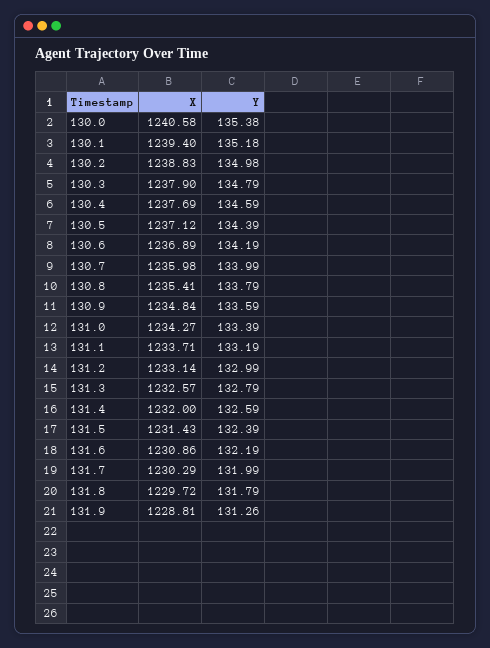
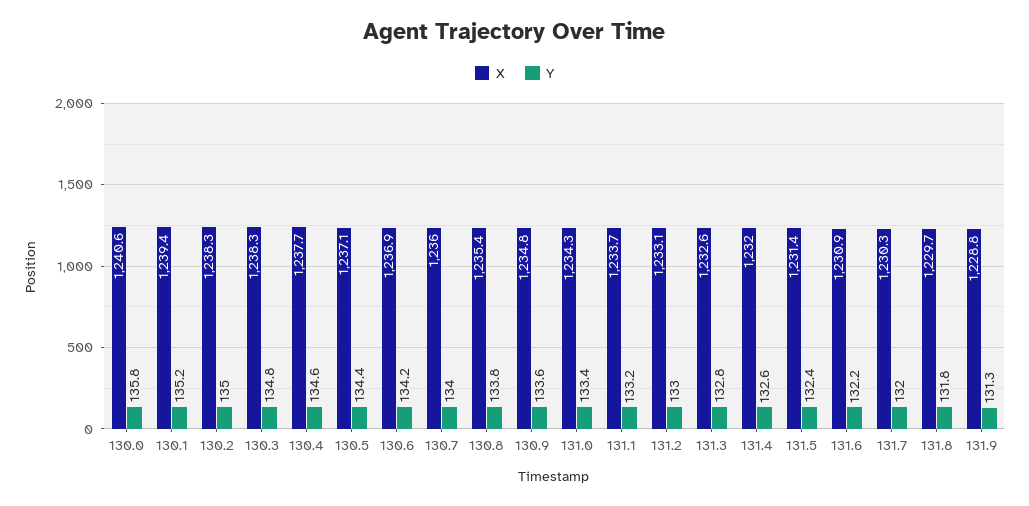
  {
    "X": {
      "130.0": 1240.58,
      "130.1": 1239.4,
-     "130.2": 1238.83,
+     "130.2": 1238.3,
-     "130.3": 1237.9,
+     "130.3": 1238.3,
      "130.4": 1237.69,
      "130.5": 1237.12,
      "130.6": 1236.89,
      "130.7": 1235.98,
      "130.8": 1235.41,
      "130.9": 1234.84,
      "131.0": 1234.27,
      "131.1": 1233.71,
      "131.2": 1233.14,
      "131.3": 1232.57,
      "131.4": 1232,
      "131.5": 1231.43,
      "131.6": 1230.86,
      "131.7": 1230.29,
      "131.8": 1229.72,
      "131.9": 1228.81
    },
    "Y": {
-     "130.0": 135.38,
+     "130.0": 135.8,
      "130.1": 135.18,
      "130.2": 134.98,
      "130.3": 134.79,
      "130.4": 134.59,
      "130.5": 134.39,
      "130.6": 134.19,
      "130.7": 133.99,
      "130.8": 133.79,
      "130.9": 133.59,
      "131.0": 133.39,
      "131.1": 133.19,
      "131.2": 132.99,
      "131.3": 132.79,
      "131.4": 132.59,
      "131.5": 132.39,
      "131.6": 132.19,
      "131.7": 131.99,
      "131.8": 131.79,
      "131.9": 131.26
    }
  }

